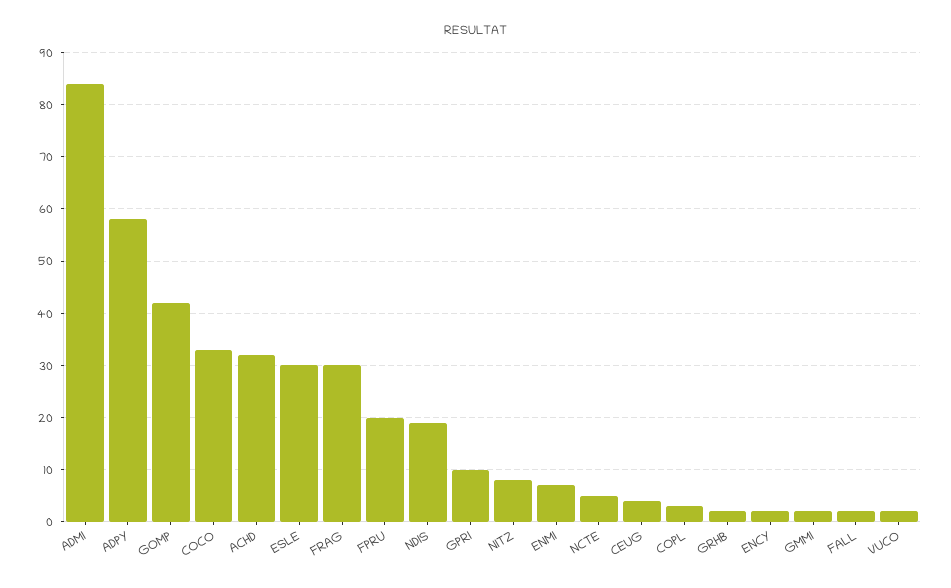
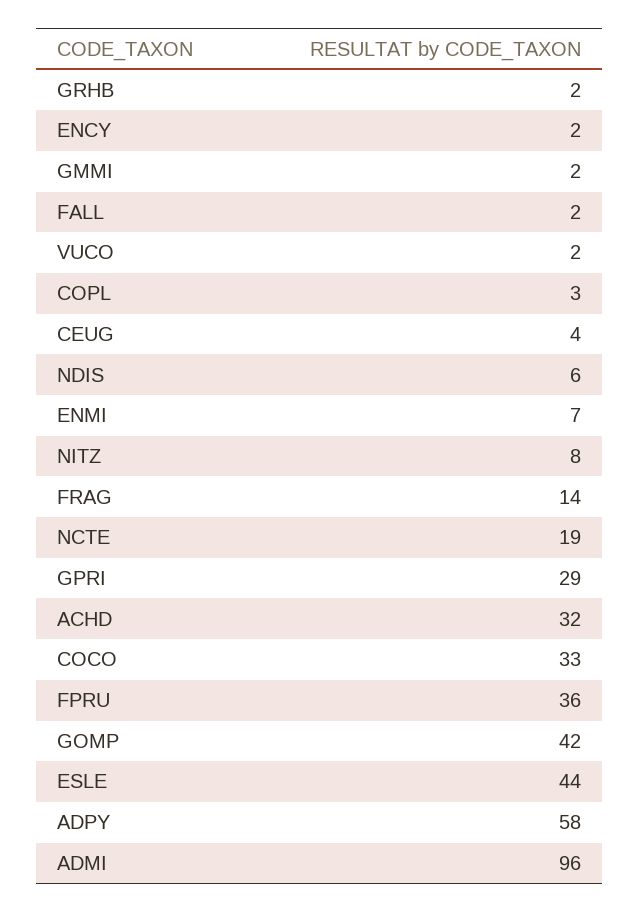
  {
-   "ADMI": 85,
+   "ADMI": 96,
    "ADPY": 58,
    "GOMP": 42,
    "COCO": 33,
    "ACHD": 32,
-   "ESLE": 30,
+   "ESLE": 44,
-   "FRAG": 30,
+   "FRAG": 14,
-   "FPRU": 20,
+   "FPRU": 36,
-   "NDIS": 20,
+   "NDIS": 6,
-   "GPRI": 10,
+   "GPRI": 29,
    "NITZ": 8,
    "ENMI": 7,
-   "NCTE": 5,
+   "NCTE": 19,
    "CEUG": 4,
    "COPL": 3,
    "GRHB": 2,
    "ENCY": 2,
    "GMMI": 2,
    "FALL": 2,
    "VUCO": 2
  }

